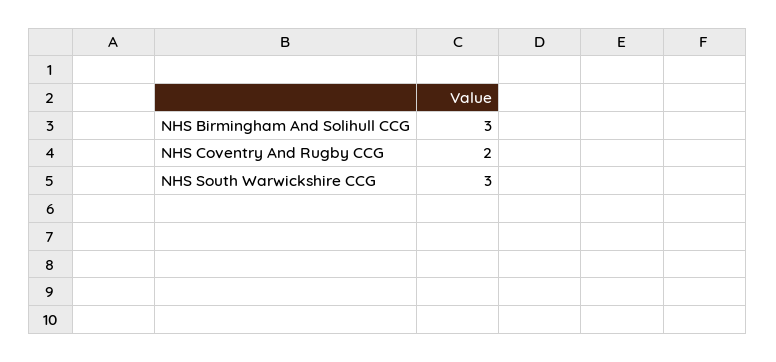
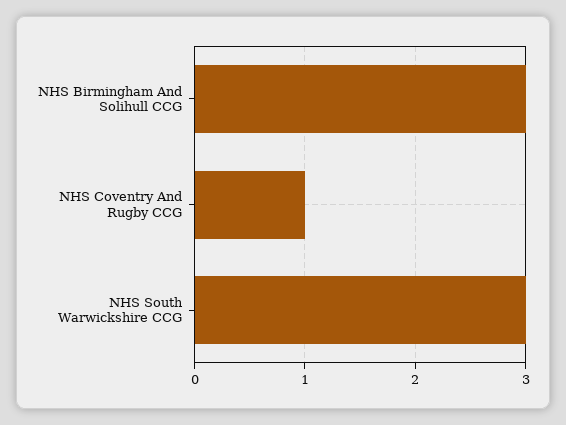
  {
    "NHS Birmingham And Solihull CCG": 3,
-   "NHS Coventry And Rugby CCG": 2,
+   "NHS Coventry And Rugby CCG": 1,
    "NHS South Warwickshire CCG": 3
  }

